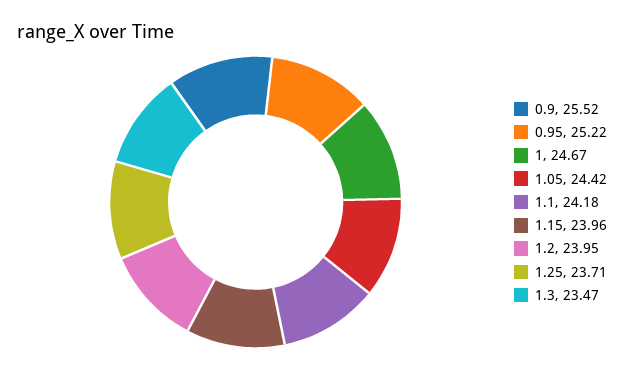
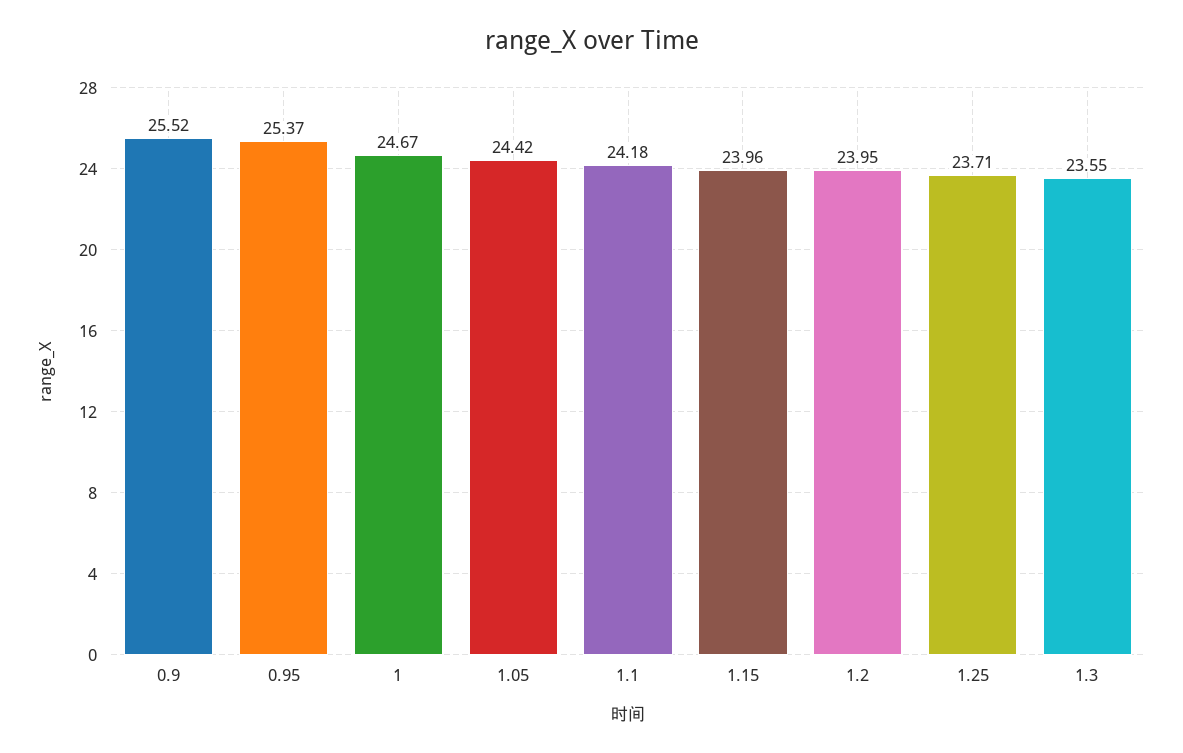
  {
    "0.9": 25.52,
-   "0.95": 25.22,
+   "0.95": 25.37,
    "1": 24.67,
    "1.05": 24.42,
    "1.1": 24.18,
    "1.15": 23.96,
    "1.2": 23.95,
    "1.25": 23.71,
-   "1.3": 23.47
+   "1.3": 23.55
  }

